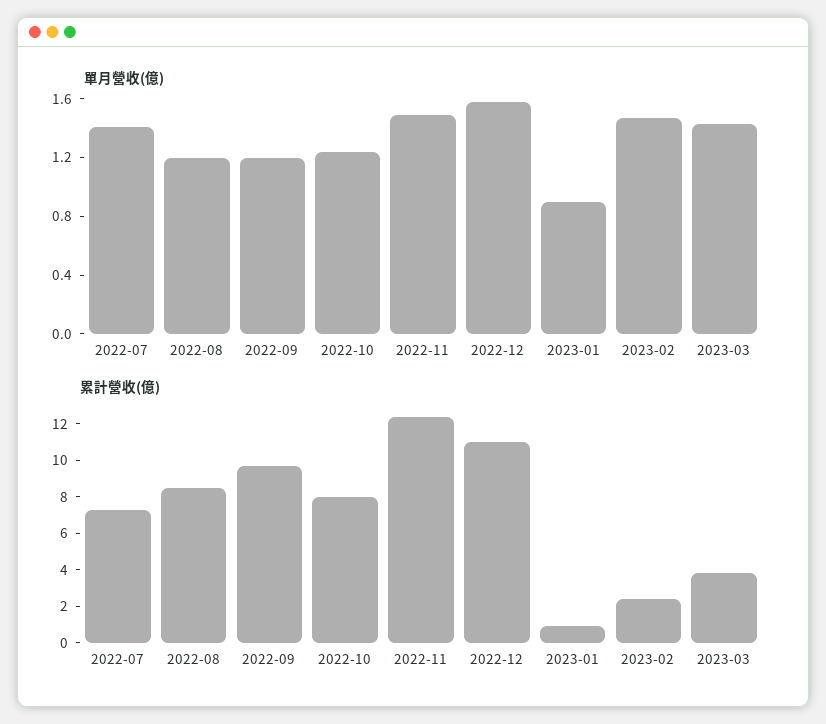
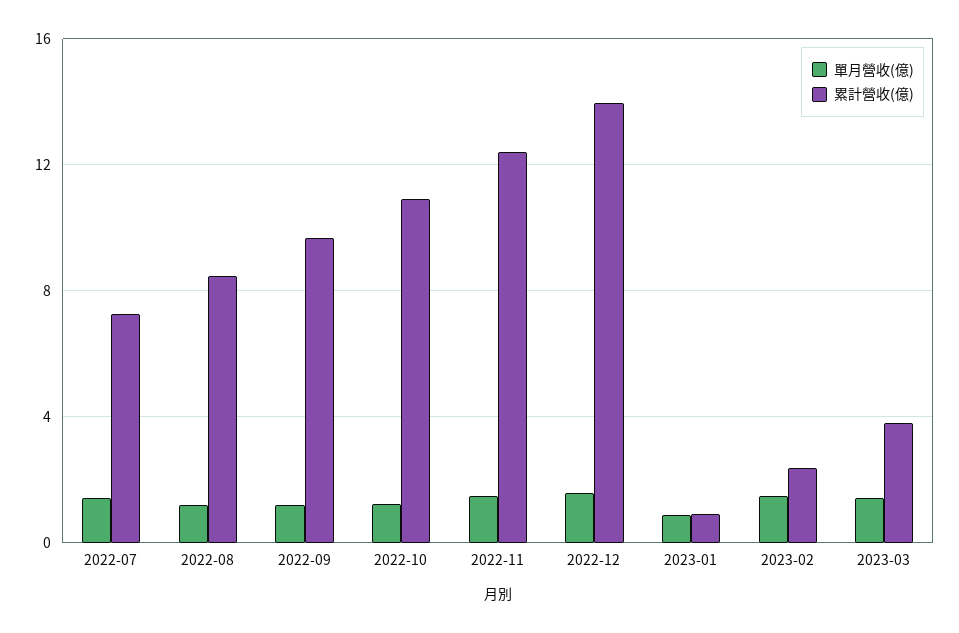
  {
    "單月營收(億)": {
      "2022-07": 1.4,
      "2022-08": 1.2,
      "2022-09": 1.2,
      "2022-10": 1.2,
      "2022-11": 1.5,
      "2022-12": 1.6,
      "2023-01": 0.9,
      "2023-02": 1.5,
      "2023-03": 1.4
    },
    "累計營收(億)": {
      "2022-07": 7.5,
      "2022-08": 8.5,
      "2022-09": 9.5,
-     "2022-10": 8,
+     "2022-10": 11,
      "2022-11": 12.5,
-     "2022-12": 11,
+     "2022-12": 14,
      "2023-01": 1,
      "2023-02": 2.5,
      "2023-03": 4
    }
  }

